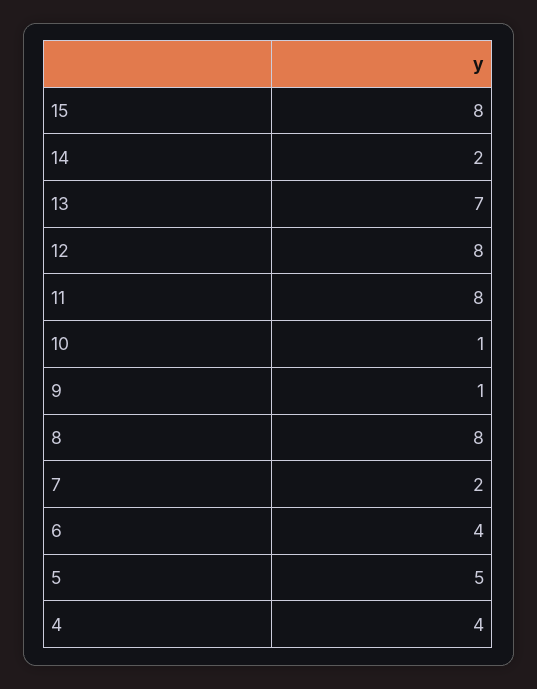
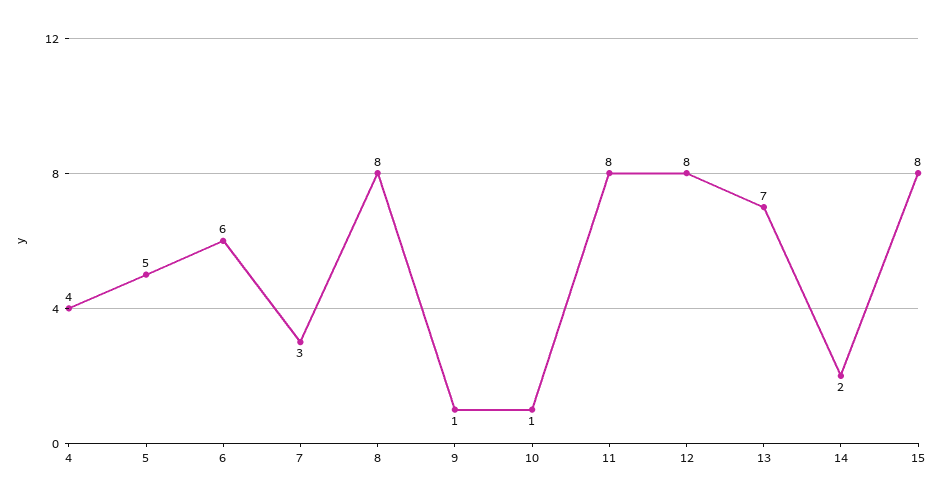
  {
    "15": 8,
    "14": 2,
    "13": 7,
    "12": 8,
    "11": 8,
    "10": 1,
    "9": 1,
    "8": 8,
-   "7": 2,
+   "7": 3,
-   "6": 4,
+   "6": 6,
    "5": 5,
    "4": 4
  }

